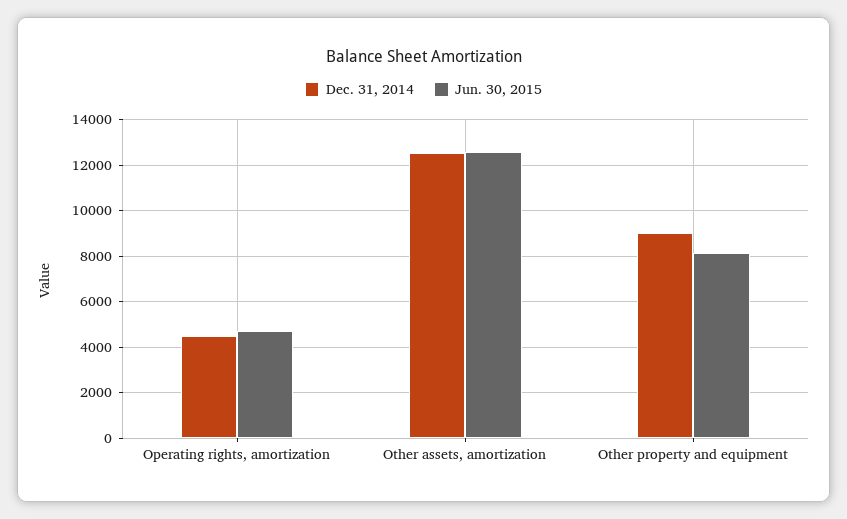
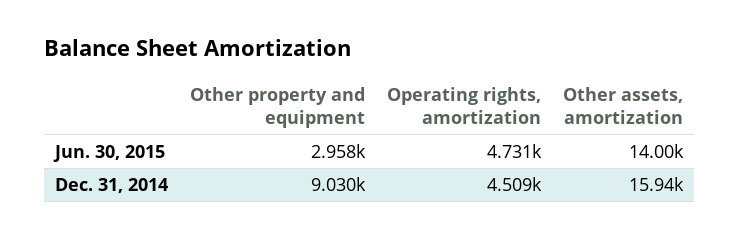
  {
    "Dec. 31, 2014": {
      "Operating rights, amortization": 4509,
-     "Other assets, amortization": 12500,
+     "Other assets, amortization": 15940,
      "Other property and equipment": 9030
    },
    "Jun. 30, 2015": {
      "Operating rights, amortization": 4731,
-     "Other assets, amortization": 12500,
+     "Other assets, amortization": 14000,
-     "Other property and equipment": 8000
+     "Other property and equipment": 2958
    }
  }

